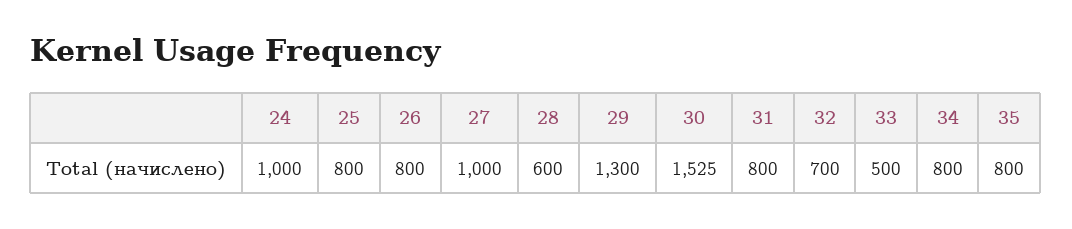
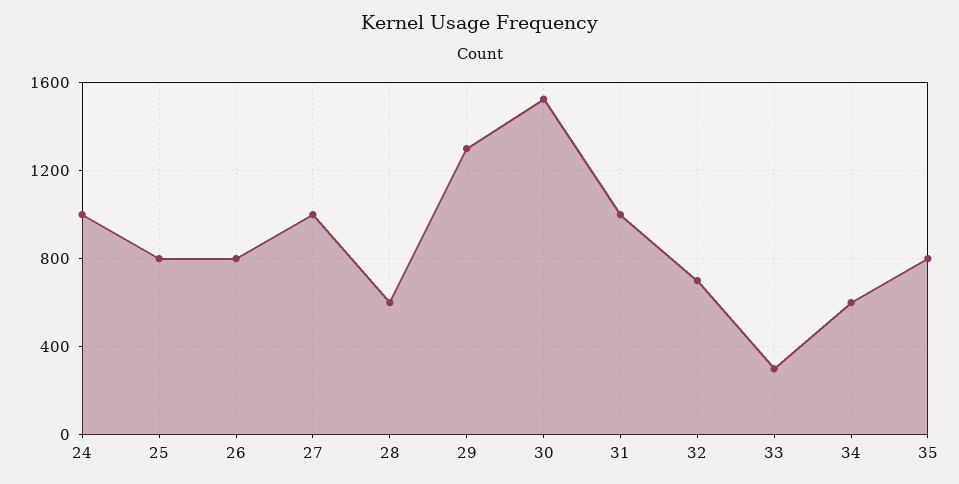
  {
    "24": 1000,
    "25": 800,
    "26": 800,
    "27": 1000,
    "28": 600,
    "29": 1300,
    "30": 1525,
-   "31": 800,
+   "31": 1000,
    "32": 700,
-   "33": 500,
+   "33": 300,
-   "34": 800,
+   "34": 600,
    "35": 800
  }

